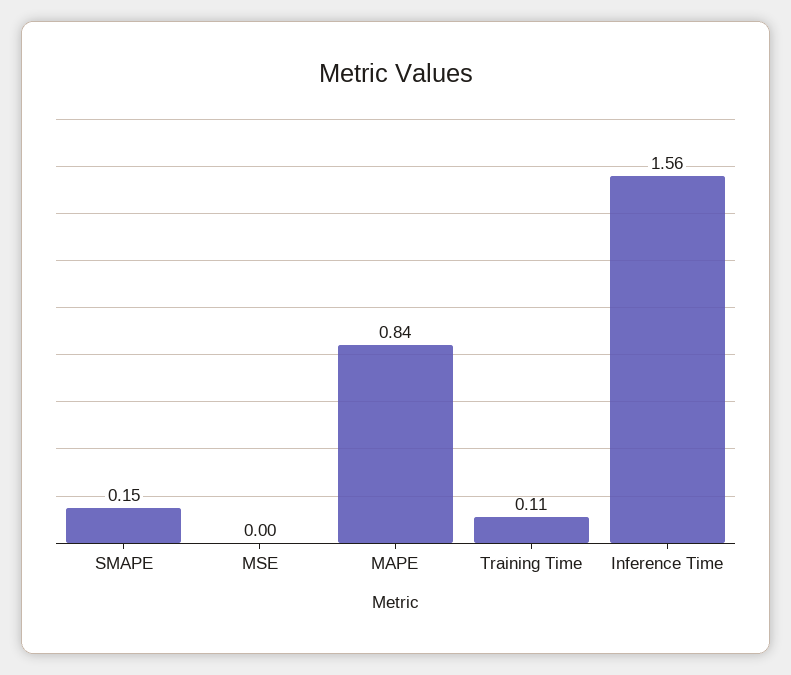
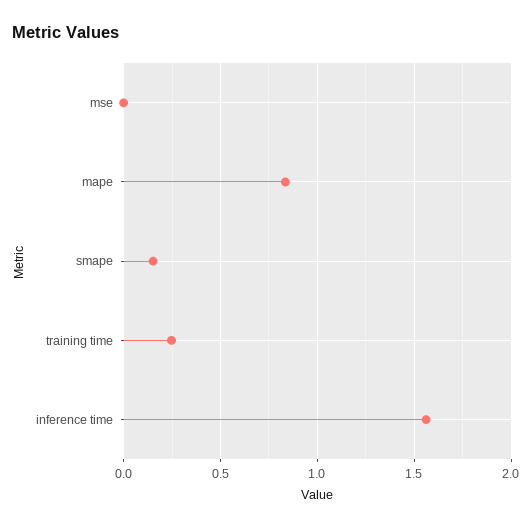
  {
    "SMAPE": 0.15,
    "MSE": 0,
    "MAPE": 0.84,
-   "Training Time": 0.11,
+   "Training Time": 0.25,
    "Inference Time": 1.56
  }

